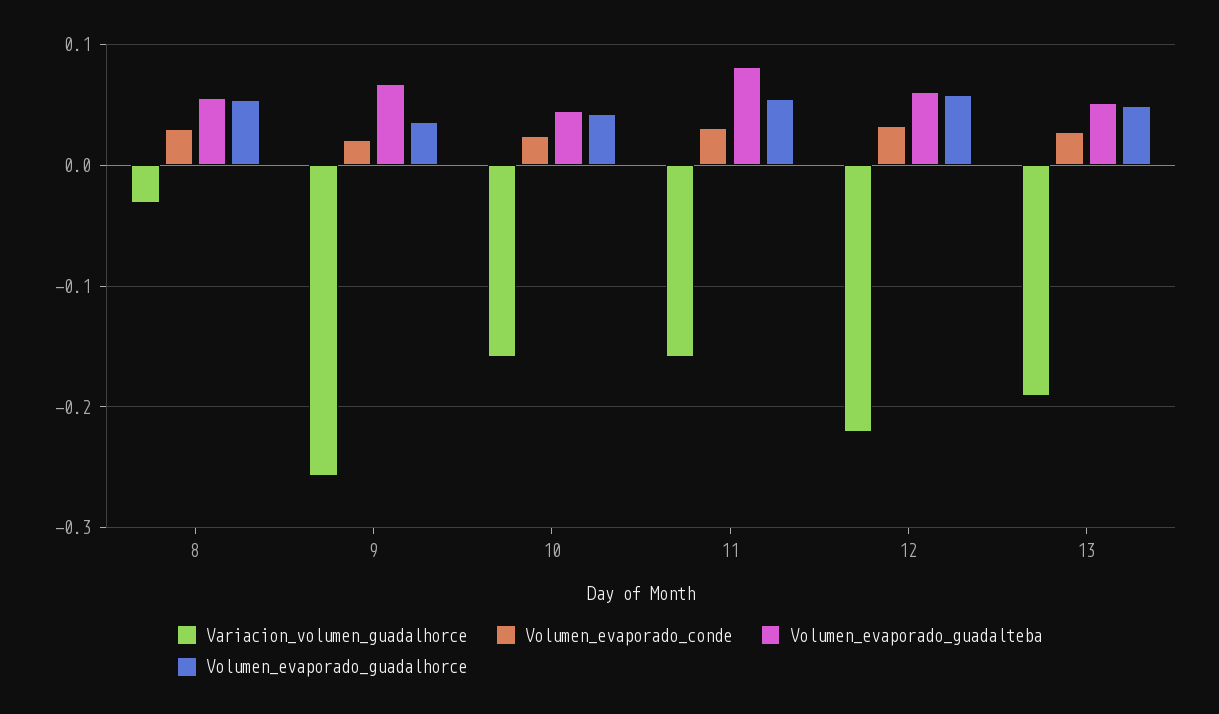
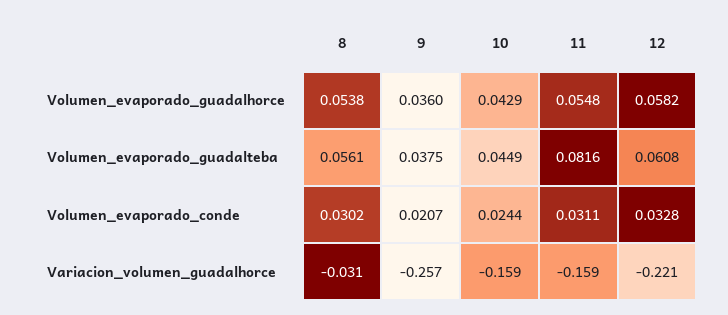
  {
    "Variacion_volumen_guadalhorce": {
      "8": -0.031,
      "9": -0.257,
      "10": -0.159,
      "11": -0.159,
-     "12": -0.221,
+     "12": -0.221
-     "13": -0.19
    },
    "Volumen_evaporado_conde": {
      "8": 0.0302,
      "9": 0.0207,
      "10": 0.0244,
      "11": 0.0311,
-     "12": 0.0328,
+     "12": 0.0328
-     "13": 0.03
    },
    "Volumen_evaporado_guadalteba": {
      "8": 0.0561,
-     "9": 0.07,
+     "9": 0.0375,
      "10": 0.0449,
      "11": 0.0816,
-     "12": 0.0608,
+     "12": 0.0608
-     "13": 0.05
    },
    "Volumen_evaporado_guadalhorce": {
      "8": 0.0538,
      "9": 0.036,
      "10": 0.0429,
      "11": 0.0548,
-     "12": 0.0582,
+     "12": 0.0582
-     "13": 0.05
    }
  }

